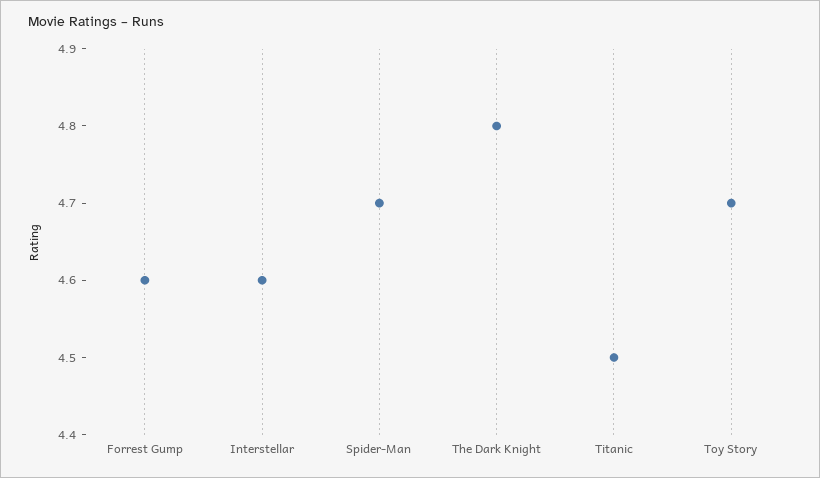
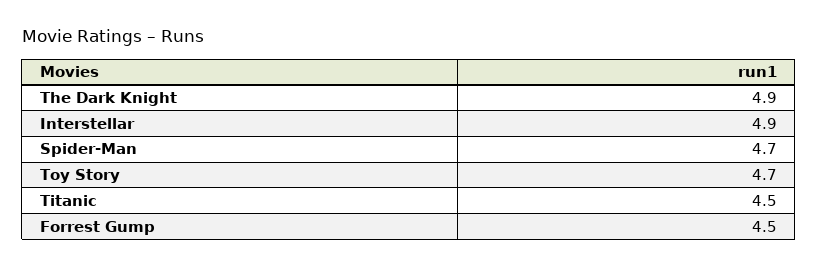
  {
-   "Forrest Gump": 4.6,
+   "Forrest Gump": 4.5,
-   "Interstellar": 4.6,
+   "Interstellar": 4.9,
    "Spider-Man": 4.7,
-   "The Dark Knight": 4.8,
+   "The Dark Knight": 4.9,
    "Titanic": 4.5,
    "Toy Story": 4.7
  }

